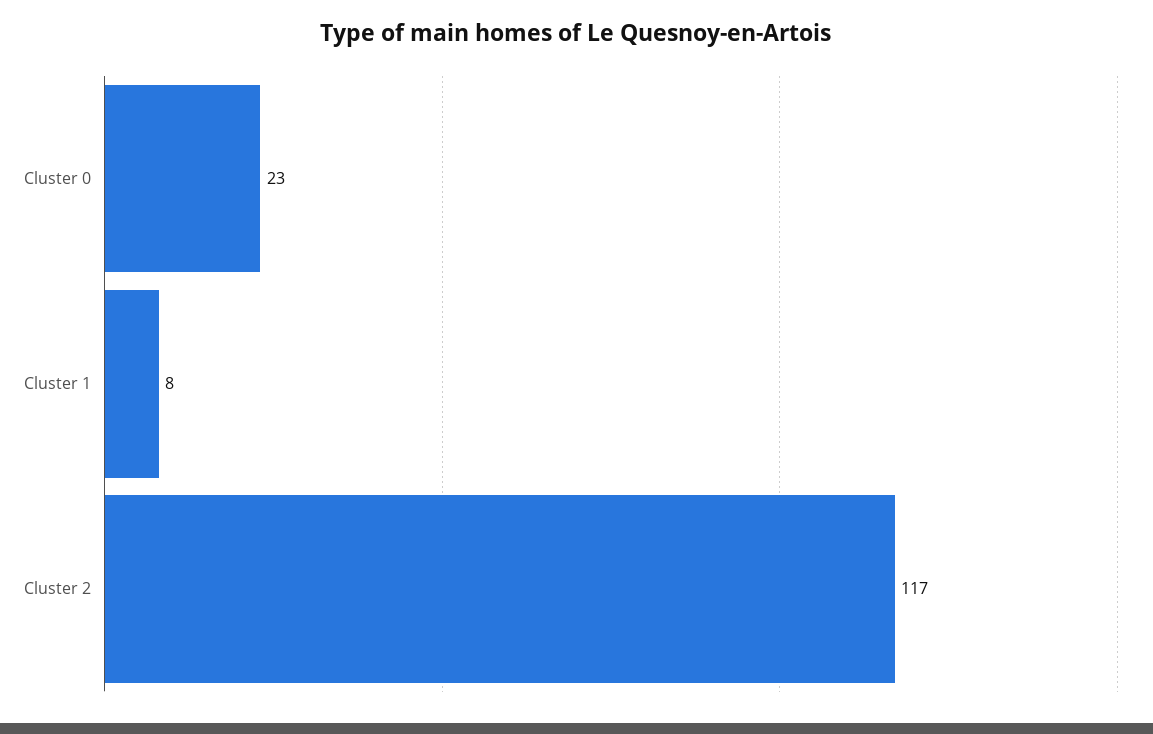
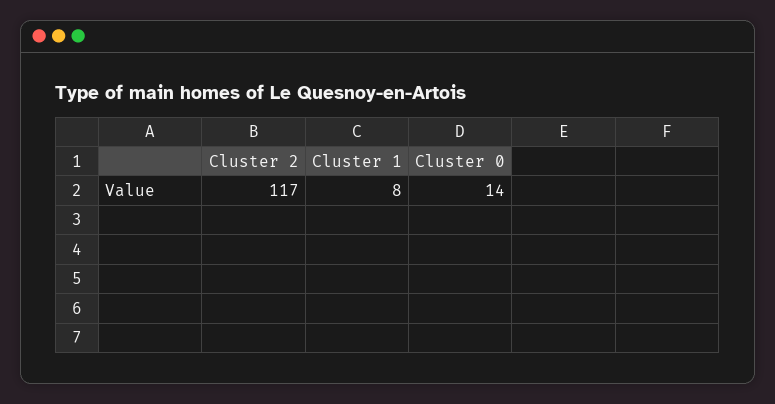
  {
-   "Cluster 0": 23,
+   "Cluster 0": 14,
    "Cluster 1": 8,
    "Cluster 2": 117
  }

